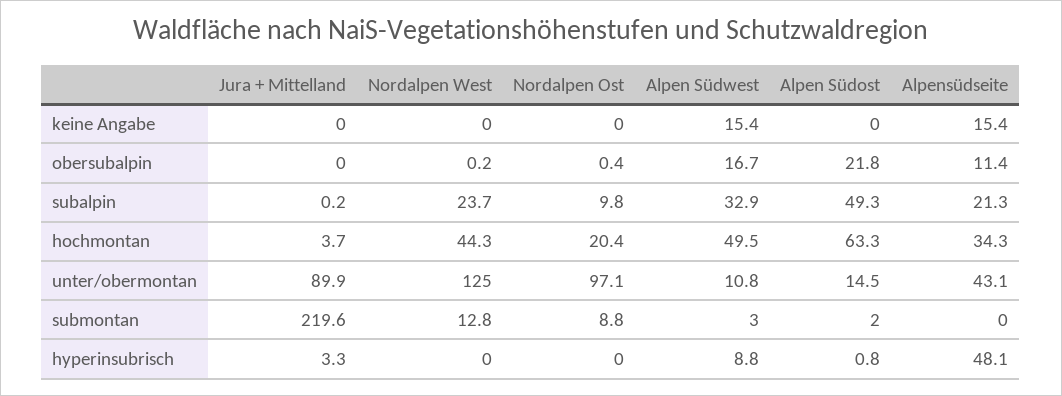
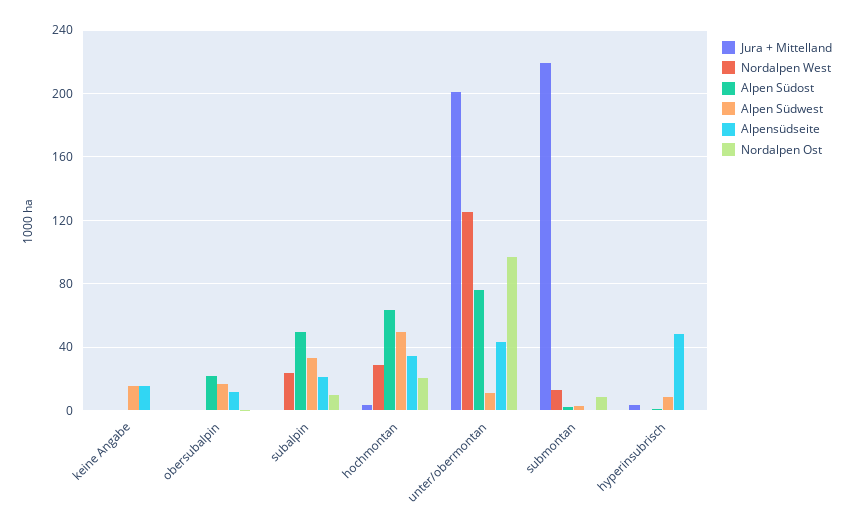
  {
    "Jura + Mittelland": {
      "keine Angabe": 0,
      "obersubalpin": 0,
      "subalpin": 0.2,
      "hochmontan": 3.7,
-     "unter/obermontan": 89.9,
+     "unter/obermontan": 200,
      "submontan": 219.6,
      "hyperinsubrisch": 3.3
    },
    "Nordalpen West": {
      "keine Angabe": 0,
      "obersubalpin": 0.2,
      "subalpin": 23.7,
-     "hochmontan": 44.3,
+     "hochmontan": 30,
      "unter/obermontan": 125,
      "submontan": 12.8,
      "hyperinsubrisch": 0
    },
    "Nordalpen Ost": {
      "keine Angabe": 0,
      "obersubalpin": 0.4,
      "subalpin": 9.8,
      "hochmontan": 20.4,
      "unter/obermontan": 97.1,
      "submontan": 8.8,
      "hyperinsubrisch": 0
    },
    "Alpen Südwest": {
      "keine Angabe": 15.4,
      "obersubalpin": 16.7,
      "subalpin": 32.9,
      "hochmontan": 49.5,
      "unter/obermontan": 10.8,
      "submontan": 3,
      "hyperinsubrisch": 8.8
    },
    "Alpen Südost": {
      "keine Angabe": 0,
      "obersubalpin": 21.8,
      "subalpin": 49.3,
      "hochmontan": 63.3,
-     "unter/obermontan": 14.5,
+     "unter/obermontan": 75,
      "submontan": 2,
      "hyperinsubrisch": 0.8
    },
    "Alpensüdseite": {
      "keine Angabe": 15.4,
      "obersubalpin": 11.4,
      "subalpin": 21.3,
      "hochmontan": 34.3,
      "unter/obermontan": 43.1,
      "submontan": 0,
      "hyperinsubrisch": 48.1
    }
  }

